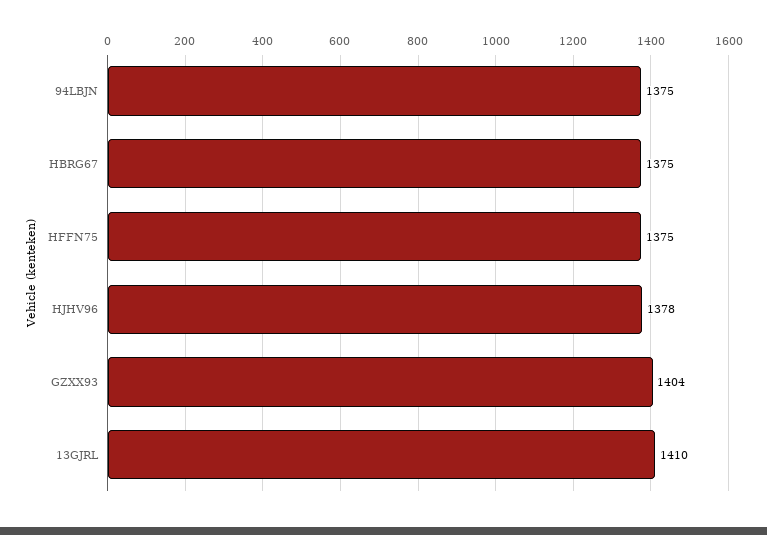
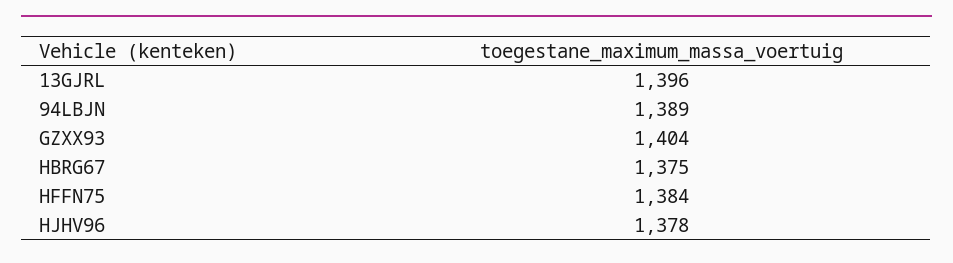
  {
-   "94LBJN": 1375,
+   "94LBJN": 1389,
    "HBRG67": 1375,
-   "HFFN75": 1375,
+   "HFFN75": 1384,
    "HJHV96": 1378,
    "GZXX93": 1404,
-   "13GJRL": 1410
+   "13GJRL": 1396
  }

